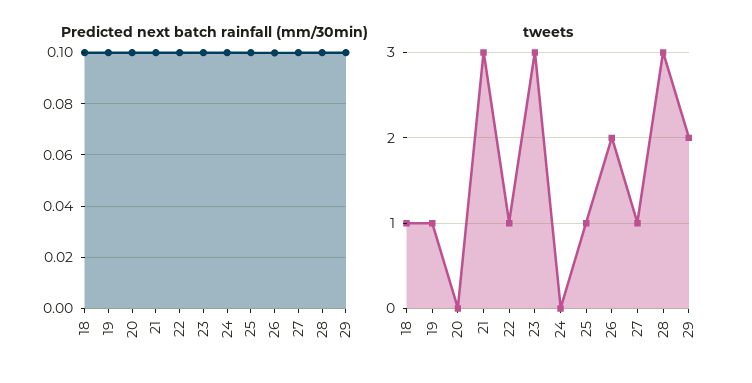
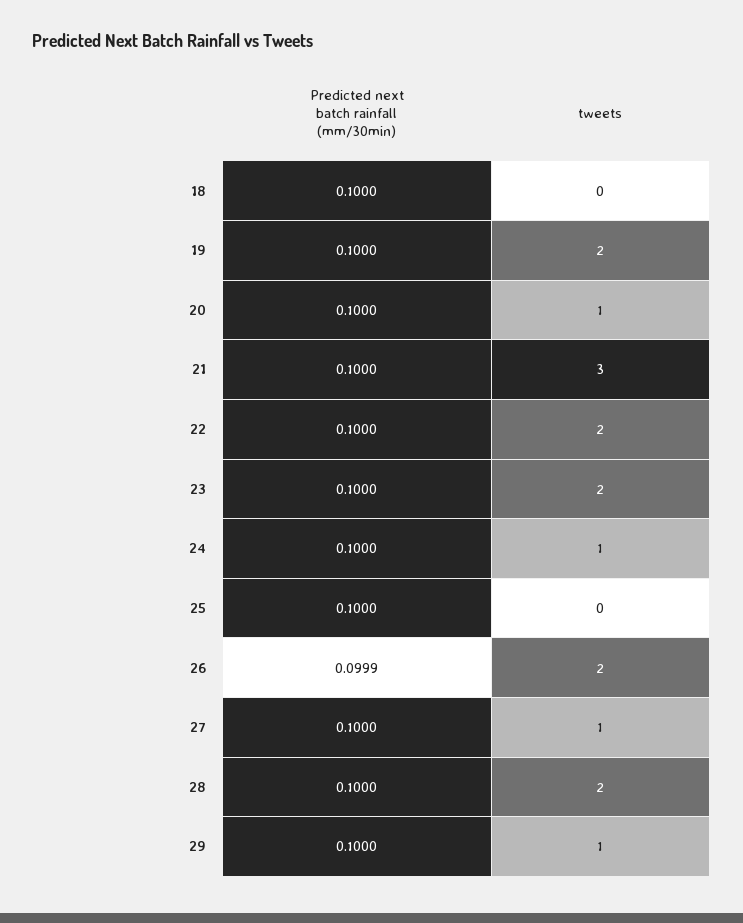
  {
    "Predicted next batch rainfall (mm/30min)": {
      "18": 0.1,
      "19": 0.1,
      "20": 0.1,
      "21": 0.1,
      "22": 0.1,
      "23": 0.1,
      "24": 0.1,
      "25": 0.1,
      "26": 0.0999,
      "27": 0.1,
      "28": 0.1,
      "29": 0.1
    },
    "tweets": {
-     "18": 1,
+     "18": 0,
-     "19": 1,
+     "19": 2,
-     "20": 0,
+     "20": 1,
      "21": 3,
-     "22": 1,
+     "22": 2,
-     "23": 3,
+     "23": 2,
-     "24": 0,
+     "24": 1,
-     "25": 1,
+     "25": 0,
      "26": 2,
      "27": 1,
-     "28": 3,
+     "28": 2,
-     "29": 2
+     "29": 1
    }
  }

